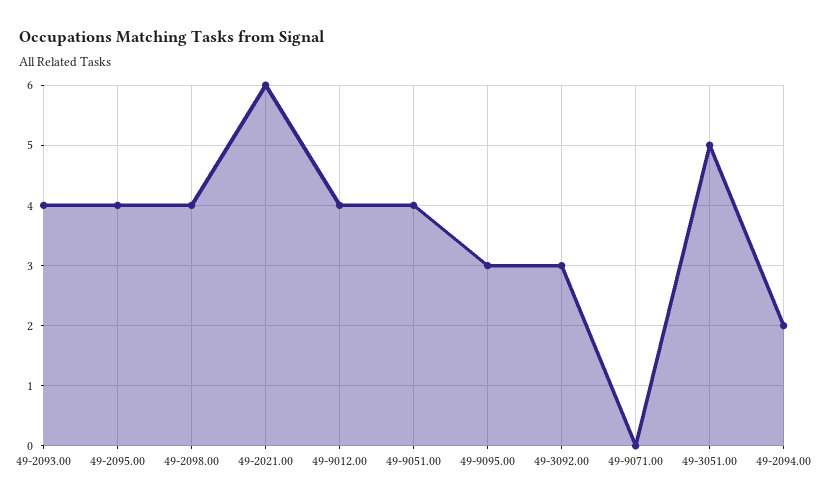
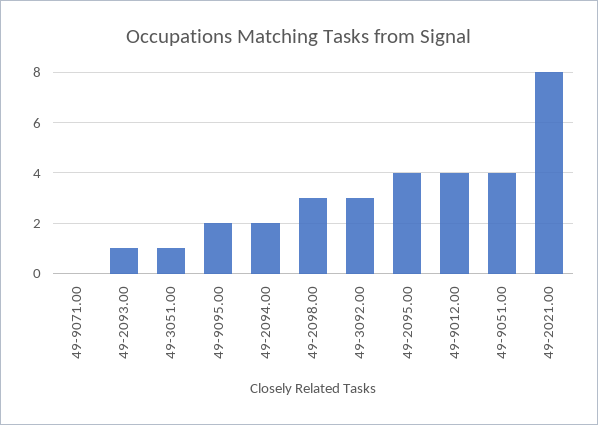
  {
-   "49-2093.00": 4,
+   "49-2093.00": 1,
    "49-2095.00": 4,
-   "49-2098.00": 4,
+   "49-2098.00": 3,
-   "49-2021.00": 6,
+   "49-2021.00": 8,
    "49-9012.00": 4,
    "49-9051.00": 4,
-   "49-9095.00": 3,
+   "49-9095.00": 2,
    "49-3092.00": 3,
    "49-9071.00": 0,
-   "49-3051.00": 5,
+   "49-3051.00": 1,
    "49-2094.00": 2
  }

